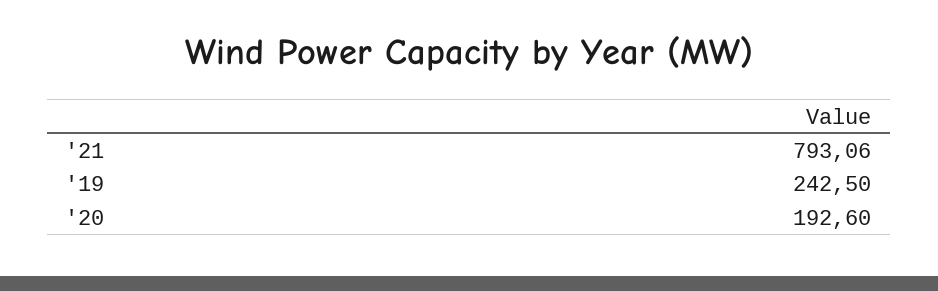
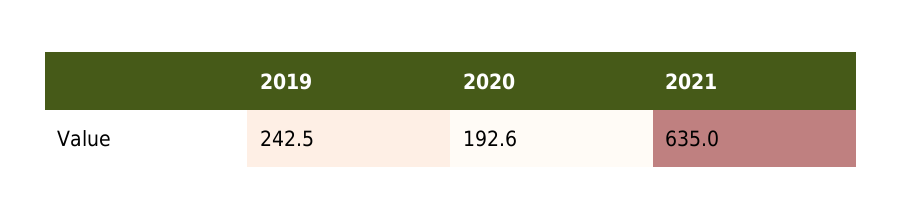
  {
-   "'21": 793.06,
+   "'21": 635,
    "'19": 242.5,
    "'20": 192.6
  }

